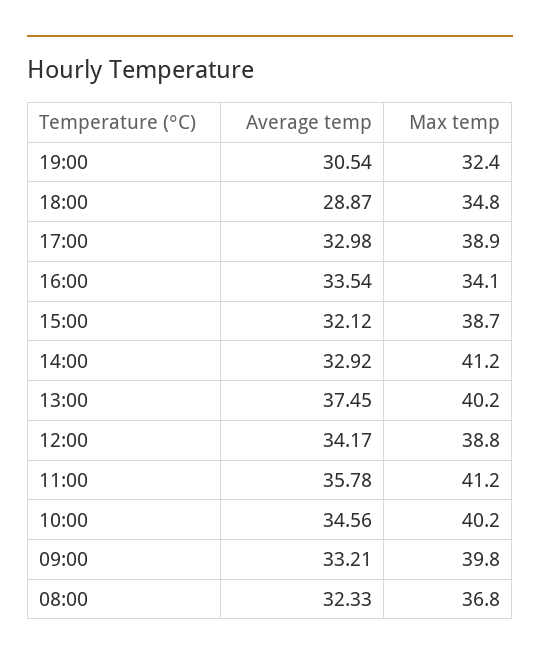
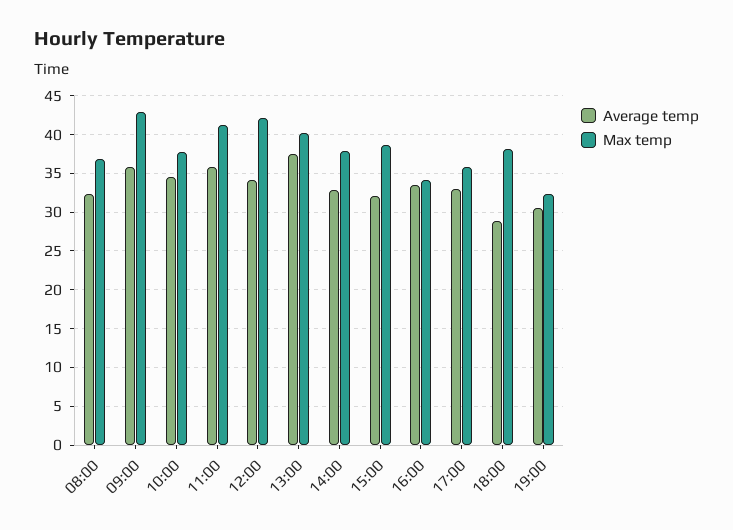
  {
    "Average temp": {
      "19:00": 30.54,
      "18:00": 28.87,
      "17:00": 32.98,
      "16:00": 33.54,
      "15:00": 32.12,
      "14:00": 32.92,
      "13:00": 37.45,
      "12:00": 34.17,
      "11:00": 35.78,
      "10:00": 34.56,
-     "09:00": 33.21,
+     "09:00": 36,
      "08:00": 32.33
    },
    "Max temp": {
      "19:00": 32.4,
-     "18:00": 34.8,
+     "18:00": 38,
-     "17:00": 38.9,
+     "17:00": 36,
      "16:00": 34.1,
      "15:00": 38.7,
-     "14:00": 41.2,
+     "14:00": 38,
      "13:00": 40.2,
-     "12:00": 38.8,
+     "12:00": 42,
      "11:00": 41.2,
-     "10:00": 40.2,
+     "10:00": 38,
-     "09:00": 39.8,
+     "09:00": 43,
      "08:00": 36.8
    }
  }

